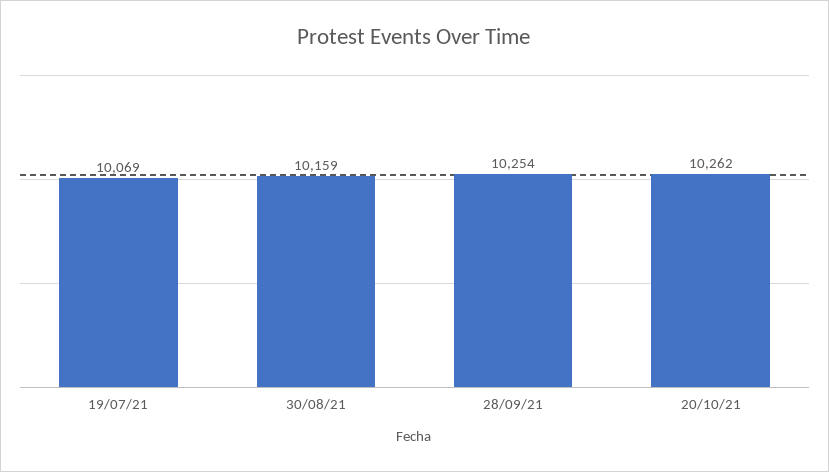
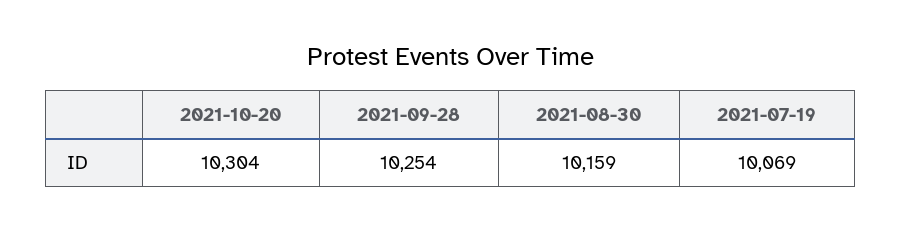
  {
    "19/07/21": 10069,
    "30/08/21": 10159,
    "28/09/21": 10254,
-   "20/10/21": 10262
+   "20/10/21": 10304
  }

